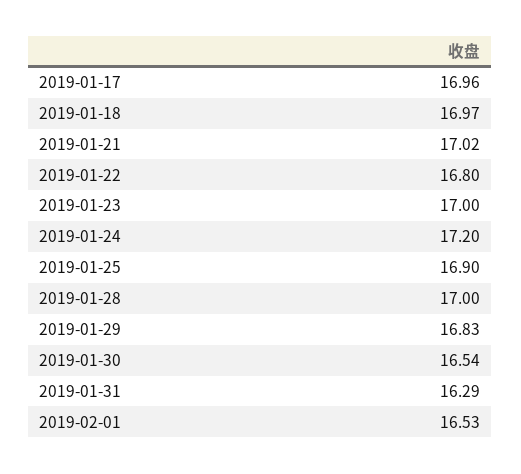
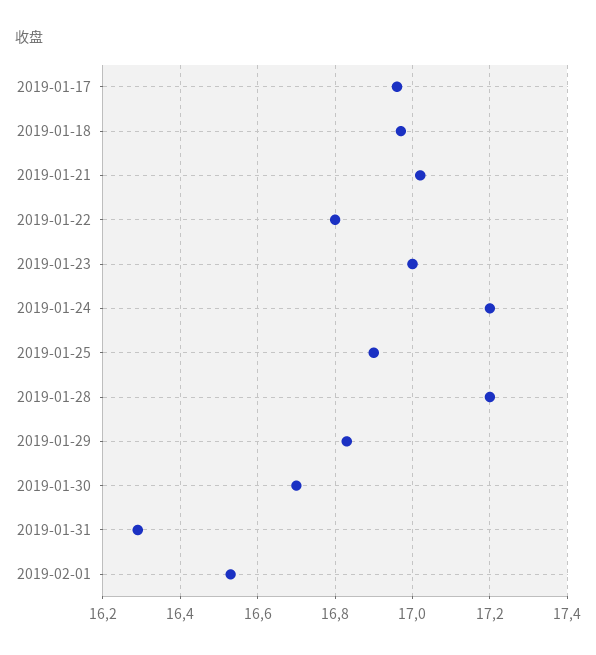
  {
    "2019-01-17": 16.96,
    "2019-01-18": 16.97,
    "2019-01-21": 17.02,
    "2019-01-22": 16.8,
    "2019-01-23": 17,
    "2019-01-24": 17.2,
    "2019-01-25": 16.9,
-   "2019-01-28": 17,
+   "2019-01-28": 17.2,
    "2019-01-29": 16.83,
-   "2019-01-30": 16.54,
+   "2019-01-30": 16.7,
    "2019-01-31": 16.29,
    "2019-02-01": 16.53
  }

